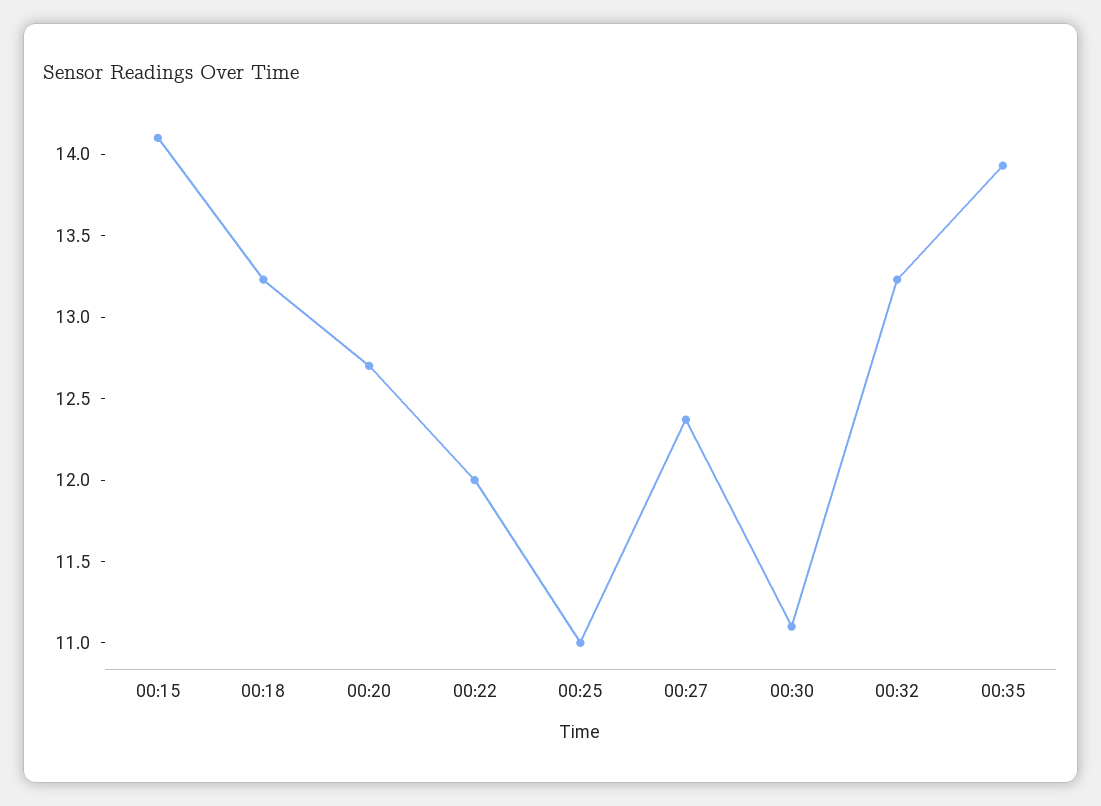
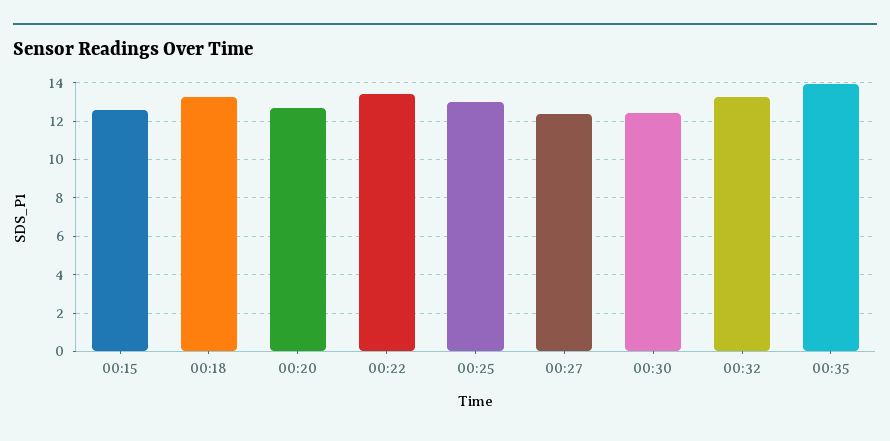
  {
-   "00:15": 14.1,
+   "00:15": 12.5,
    "00:18": 13.2,
    "00:20": 12.7,
-   "00:22": 12,
+   "00:22": 13.5,
-   "00:25": 11,
+   "00:25": 13,
    "00:27": 12.4,
-   "00:30": 11.1,
+   "00:30": 12.5,
    "00:32": 13.2,
    "00:35": 13.9
  }

